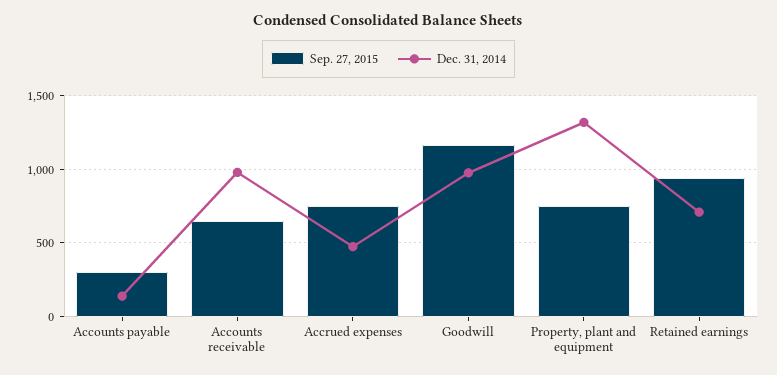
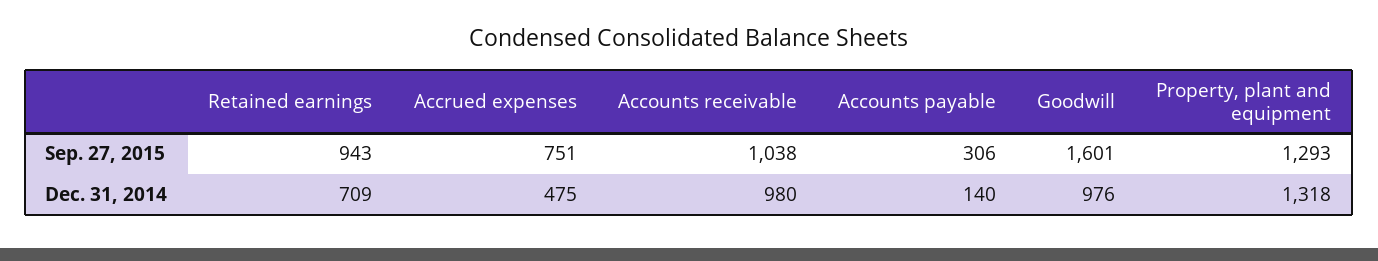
  {
    "Sep. 27, 2015": {
      "Accounts payable": 306,
-     "Accounts receivable": 650,
+     "Accounts receivable": 1038,
      "Accrued expenses": 751,
-     "Goodwill": 1150,
+     "Goodwill": 1601,
-     "Property, plant and equipment": 750,
+     "Property, plant and equipment": 1293,
      "Retained earnings": 943
    },
    "Dec. 31, 2014": {
      "Accounts payable": 140,
      "Accounts receivable": 980,
      "Accrued expenses": 475,
      "Goodwill": 976,
      "Property, plant and equipment": 1318,
      "Retained earnings": 709
    }
  }

